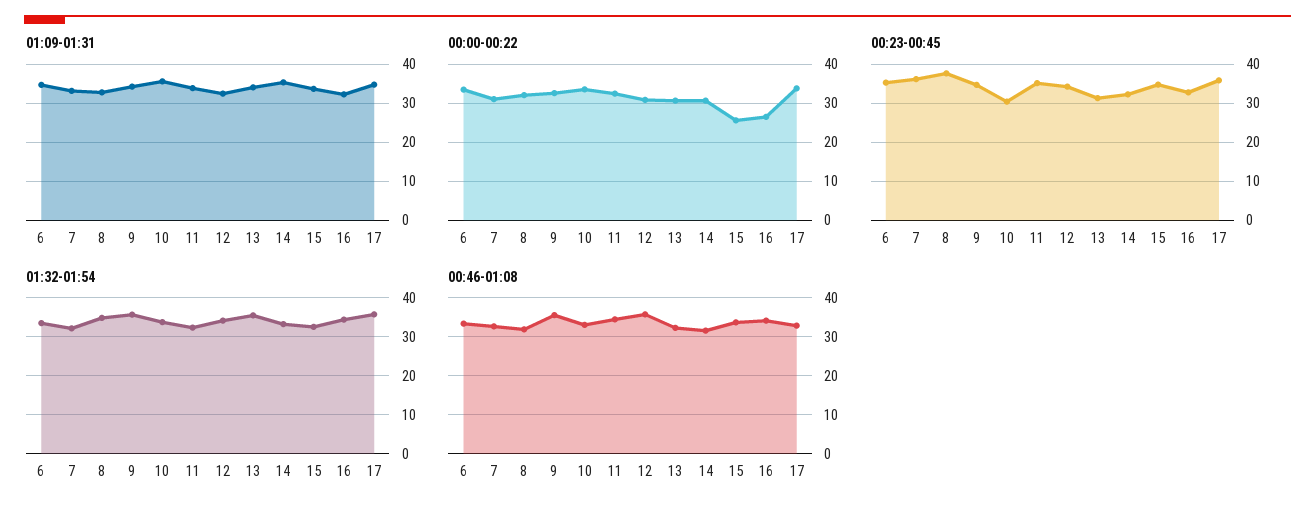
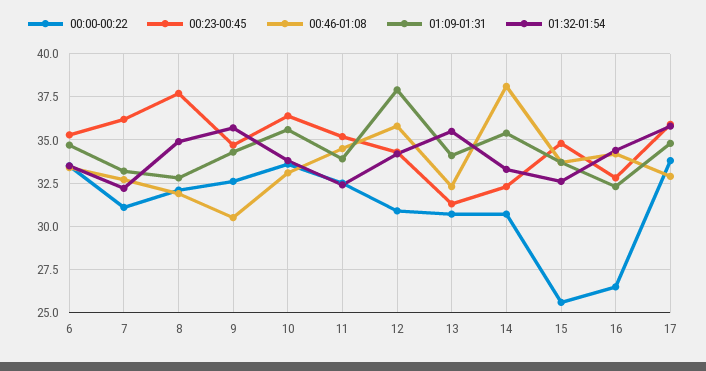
  {
    "01:09-01:31": {
      "6": 34.5,
      "7": 33,
      "8": 33,
      "9": 34.5,
      "10": 35.5,
      "11": 34,
-     "12": 32,
+     "12": 38,
      "13": 34,
      "14": 35.5,
      "15": 33.5,
      "16": 32.5,
      "17": 35
    },
    "00:00-00:22": {
      "6": 33.5,
      "7": 31,
      "8": 32,
      "9": 32.5,
      "10": 33.5,
      "11": 32.5,
      "12": 31,
      "13": 30.5,
      "14": 30.5,
      "15": 25.5,
      "16": 26.5,
      "17": 34
    },
    "00:23-00:45": {
      "6": 35.5,
      "7": 36,
      "8": 37.5,
      "9": 34.5,
-     "10": 30,
+     "10": 36.5,
      "11": 35,
      "12": 34.5,
      "13": 31.5,
      "14": 32.5,
      "15": 35,
      "16": 33,
      "17": 36
    },
    "01:32-01:54": {
      "6": 33.5,
      "7": 32,
      "8": 35,
      "9": 35.5,
      "10": 34,
      "11": 32.5,
      "12": 34,
      "13": 35.5,
      "14": 33.5,
      "15": 32.5,
      "16": 34.5,
      "17": 36
    },
    "00:46-01:08": {
      "6": 33.5,
      "7": 32.5,
      "8": 32,
-     "9": 36,
+     "9": 30.5,
      "10": 33,
      "11": 34.5,
      "12": 36,
      "13": 32.5,
-     "14": 32,
+     "14": 38,
      "15": 33.5,
      "16": 34,
      "17": 33
    }
  }

